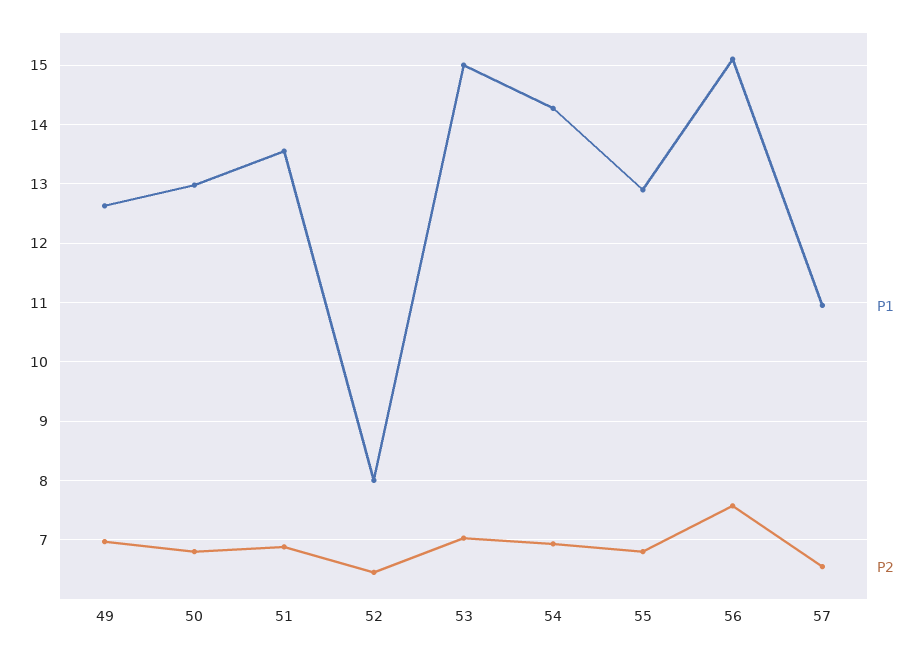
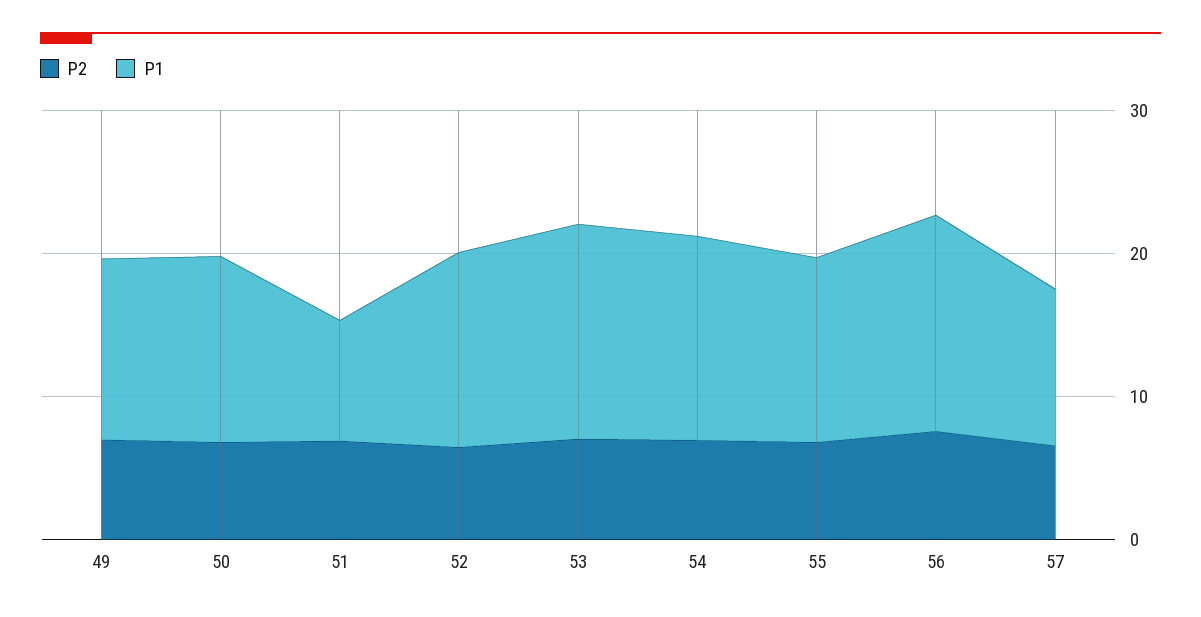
  {
    "P1": {
      "49": 12.6,
      "50": 13,
-     "51": 13.6,
+     "51": 8,
-     "52": 8,
+     "52": 14,
      "53": 15,
      "54": 14.2,
      "55": 13,
      "56": 15.2,
      "57": 11
    },
    "P2": {
      "49": 7,
      "50": 6.8,
      "51": 6.8,
      "52": 6.4,
      "53": 7,
      "54": 7,
      "55": 6.8,
      "56": 7.6,
      "57": 6.6
    }
  }

